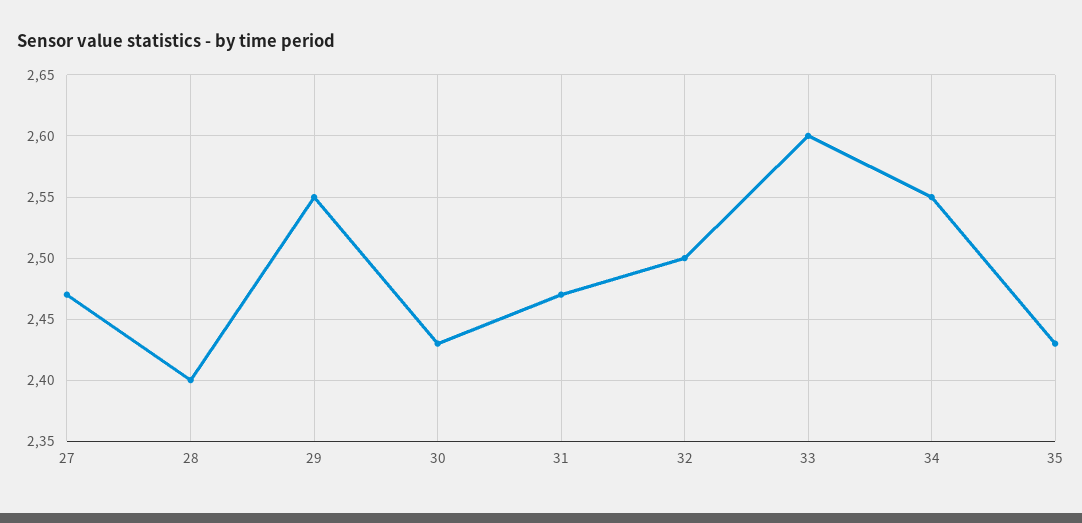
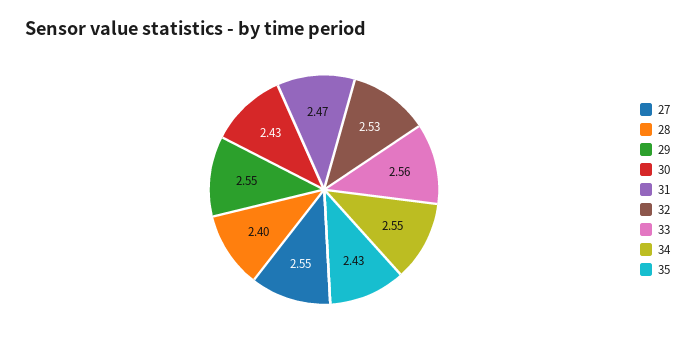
  {
-   "27": 2.47,
+   "27": 2.55,
    "28": 2.4,
    "29": 2.55,
    "30": 2.43,
    "31": 2.47,
-   "32": 2.5,
+   "32": 2.53,
-   "33": 2.6,
+   "33": 2.56,
    "34": 2.55,
    "35": 2.43
  }

